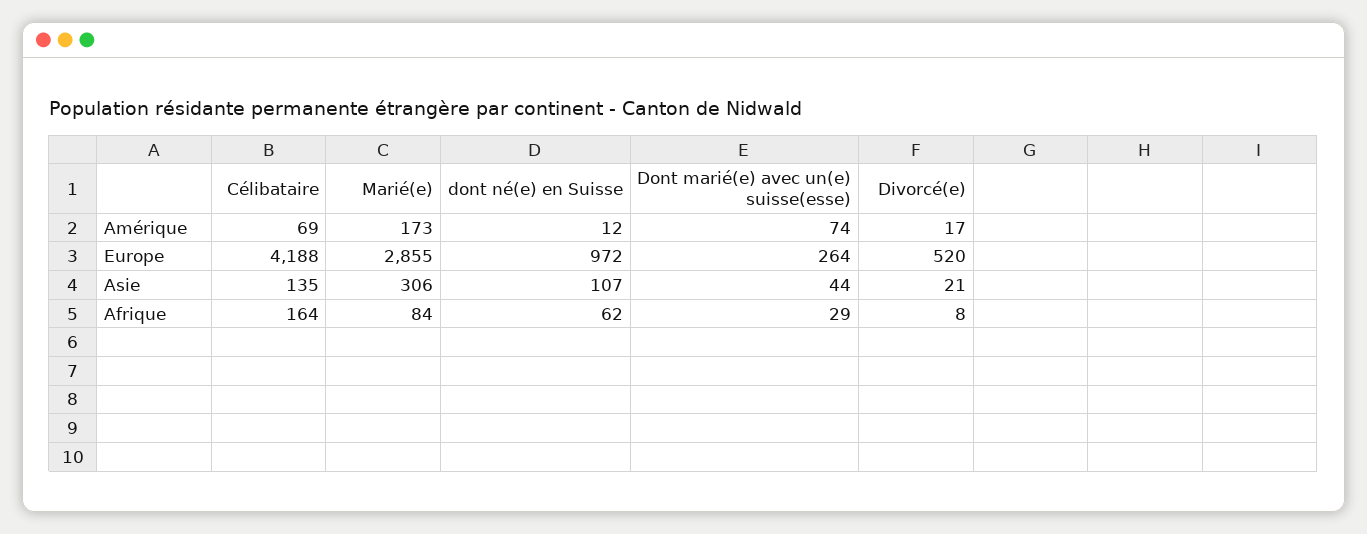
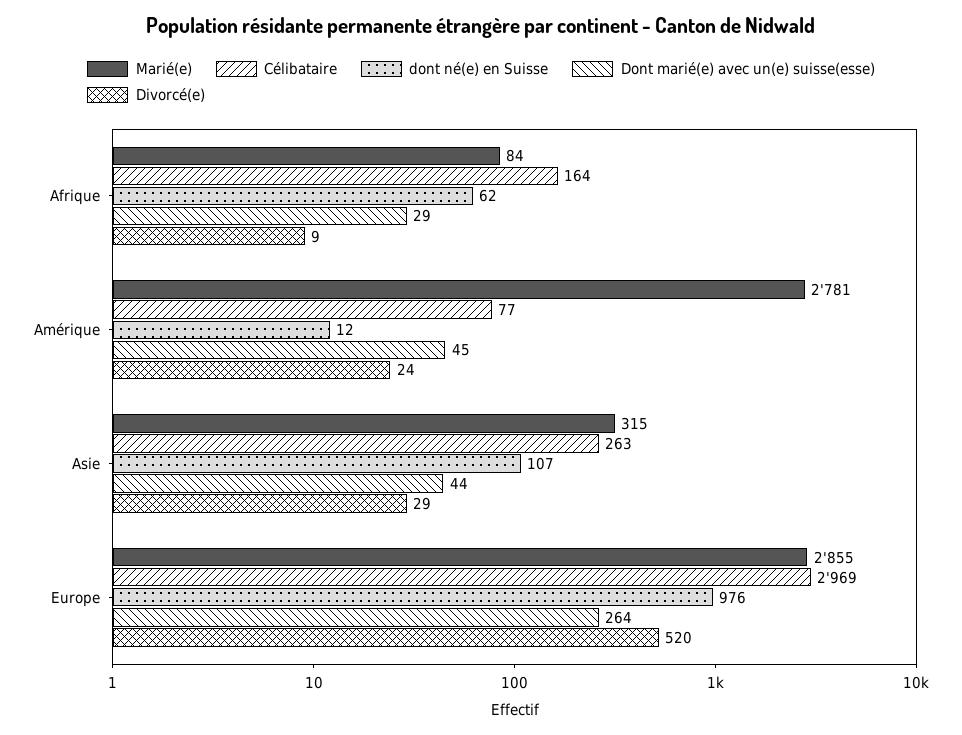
  {
    "Célibataire": {
-     "Amérique": 69,
+     "Amérique": 77,
-     "Europe": 4188,
+     "Europe": 2969,
-     "Asie": 135,
+     "Asie": 263,
      "Afrique": 164
    },
    "Marié(e)": {
-     "Amérique": 173,
+     "Amérique": 2781,
      "Europe": 2855,
-     "Asie": 306,
+     "Asie": 315,
      "Afrique": 84
    },
    "dont né(e) en Suisse": {
      "Amérique": 12,
-     "Europe": 972,
+     "Europe": 976,
      "Asie": 107,
      "Afrique": 62
    },
    "Dont marié(e) avec un(e) suisse(esse)": {
-     "Amérique": 74,
+     "Amérique": 45,
      "Europe": 264,
      "Asie": 44,
      "Afrique": 29
    },
    "Divorcé(e)": {
-     "Amérique": 17,
+     "Amérique": 24,
      "Europe": 520,
-     "Asie": 21,
+     "Asie": 29,
-     "Afrique": 8
+     "Afrique": 9
    }
  }

